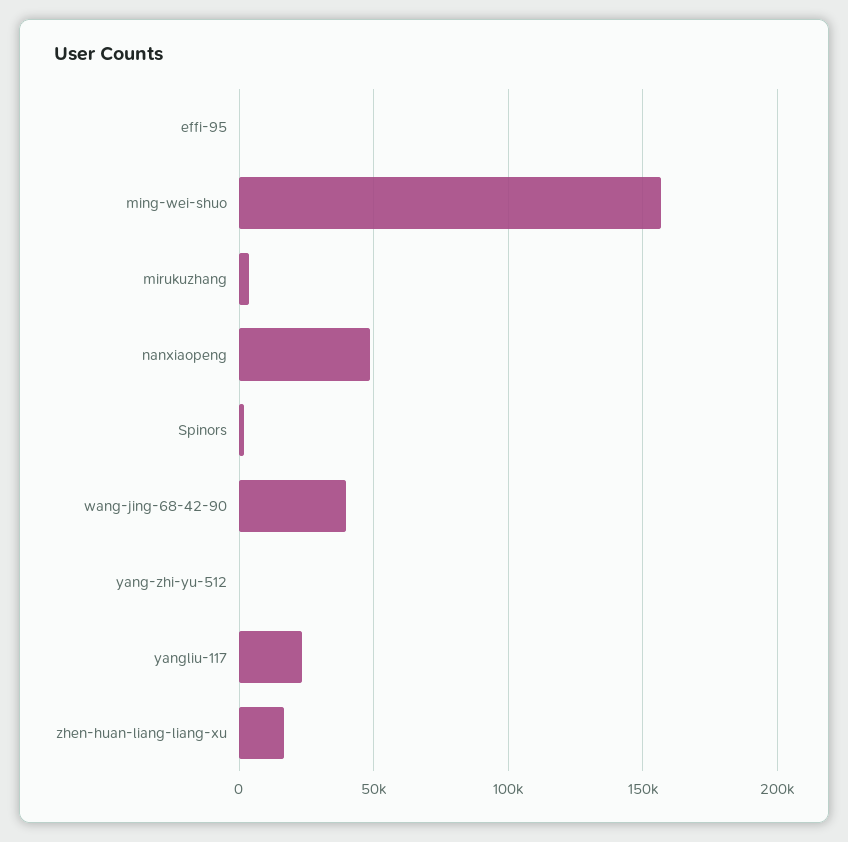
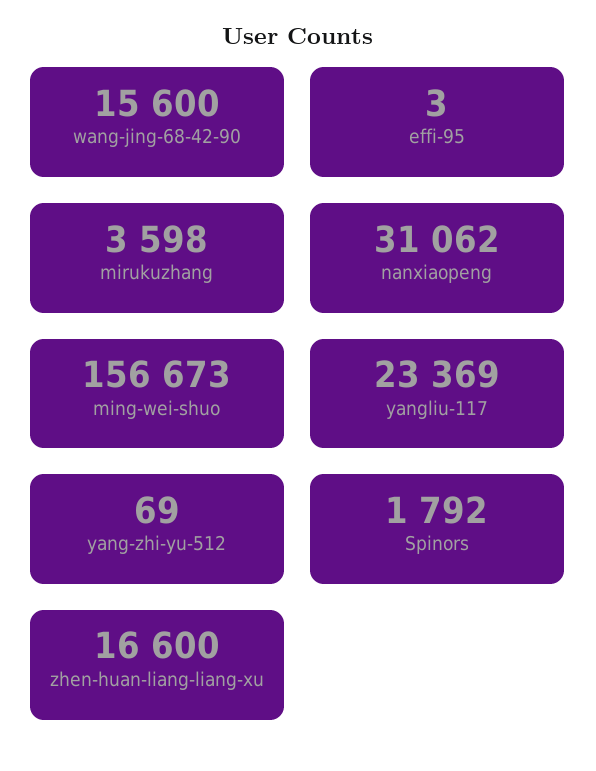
  {
    "effi-95": 3,
    "ming-wei-shuo": 156673,
    "mirukuzhang": 3598,
-   "nanxiaopeng": 50000,
+   "nanxiaopeng": 31062,
    "Spinors": 1792,
-   "wang-jing-68-42-90": 40000,
+   "wang-jing-68-42-90": 15600,
    "yang-zhi-yu-512": 69,
    "yangliu-117": 23369,
    "zhen-huan-liang-liang-xu": 16600
  }

